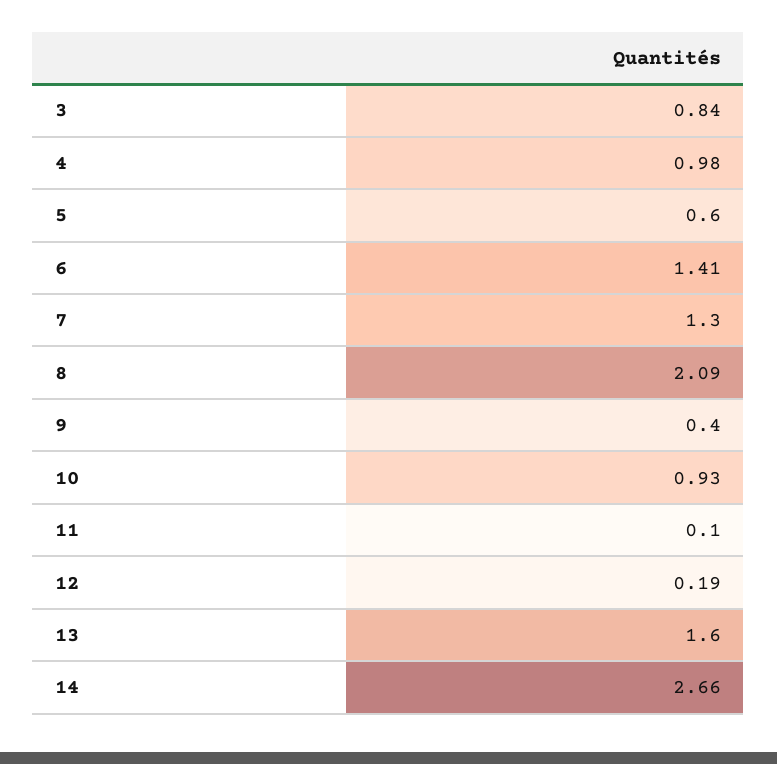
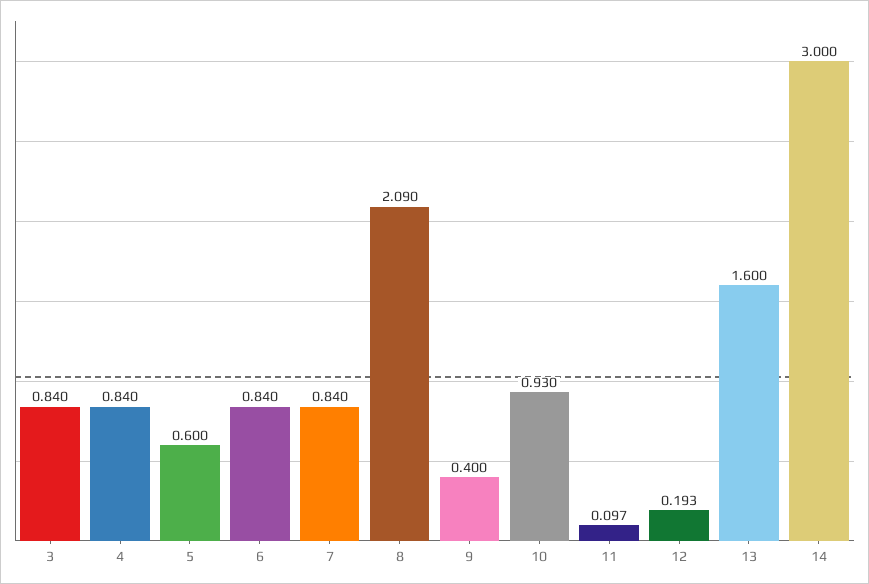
  {
    "3": 0.84,
-   "4": 0.98,
+   "4": 0.84,
    "5": 0.6,
-   "6": 1.41,
+   "6": 0.84,
-   "7": 1.3,
+   "7": 0.84,
    "8": 2.09,
    "9": 0.4,
    "10": 0.93,
    "11": 0.097,
    "12": 0.193,
    "13": 1.6,
-   "14": 2.66
+   "14": 3
  }

